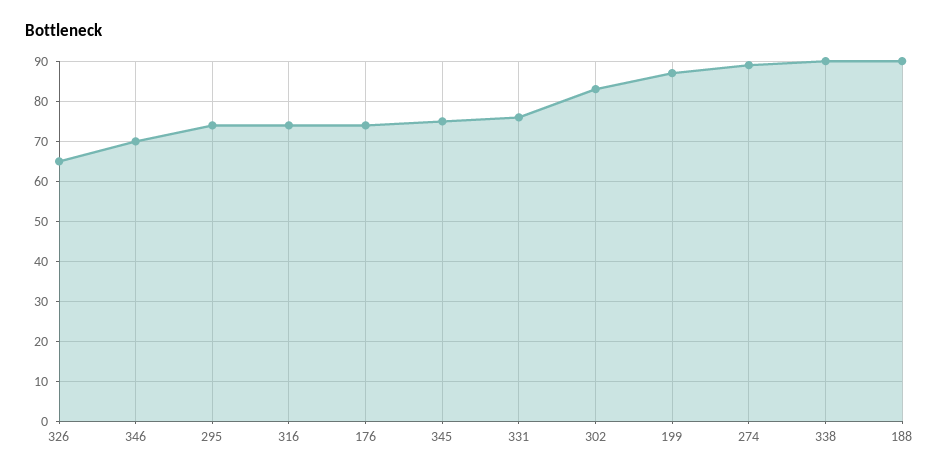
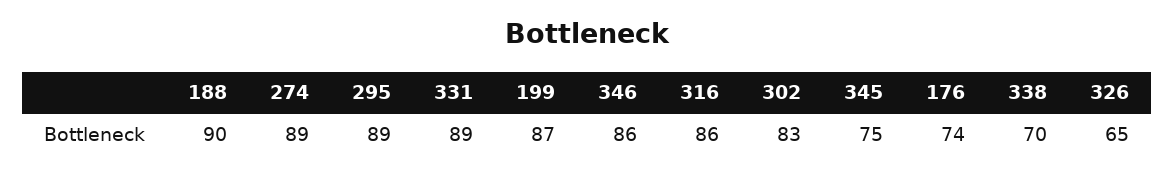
  {
    "326": 65,
-   "346": 70,
+   "346": 86,
-   "295": 75,
+   "295": 89,
-   "316": 75,
+   "316": 86,
    "176": 74,
    "345": 75,
-   "331": 75,
+   "331": 89,
    "302": 83,
    "199": 87,
    "274": 89,
-   "338": 90,
+   "338": 70,
    "188": 90
  }

